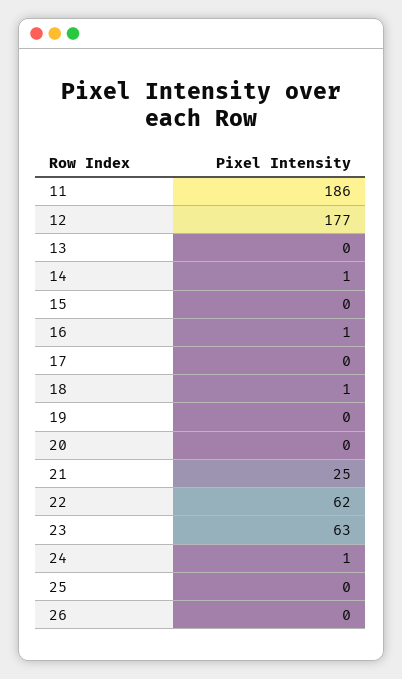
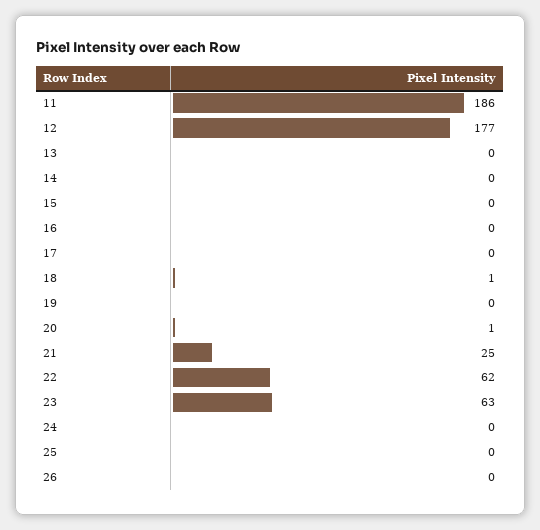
  {
    "11": 186,
    "12": 177,
    "13": 0,
-   "14": 1,
+   "14": 0,
    "15": 0,
-   "16": 1,
+   "16": 0,
    "17": 0,
    "18": 1,
    "19": 0,
-   "20": 0,
+   "20": 1,
    "21": 25,
    "22": 62,
    "23": 63,
-   "24": 1,
+   "24": 0,
    "25": 0,
    "26": 0
  }

